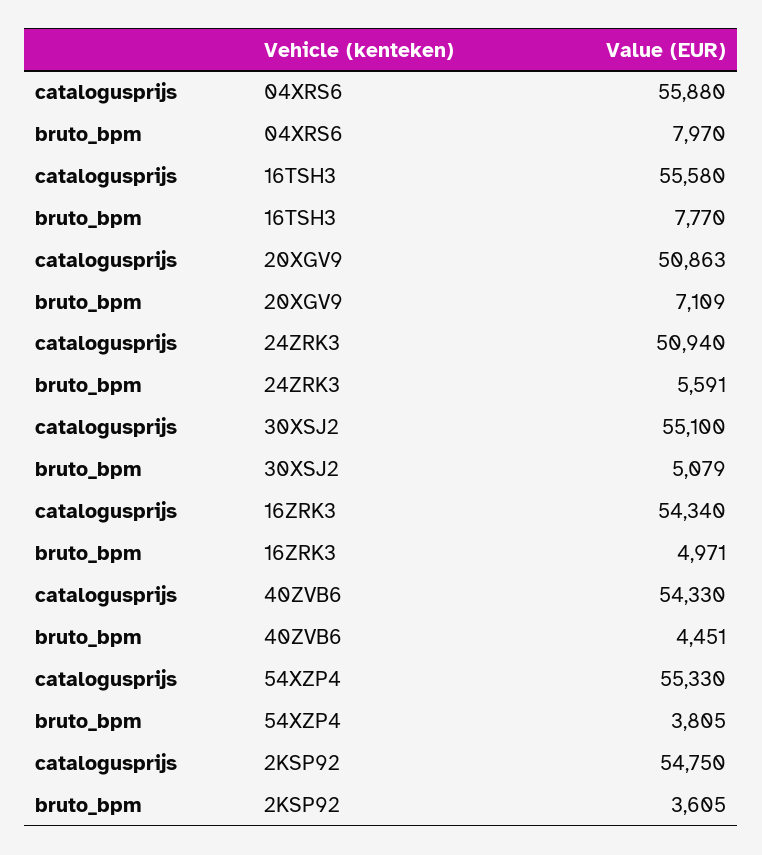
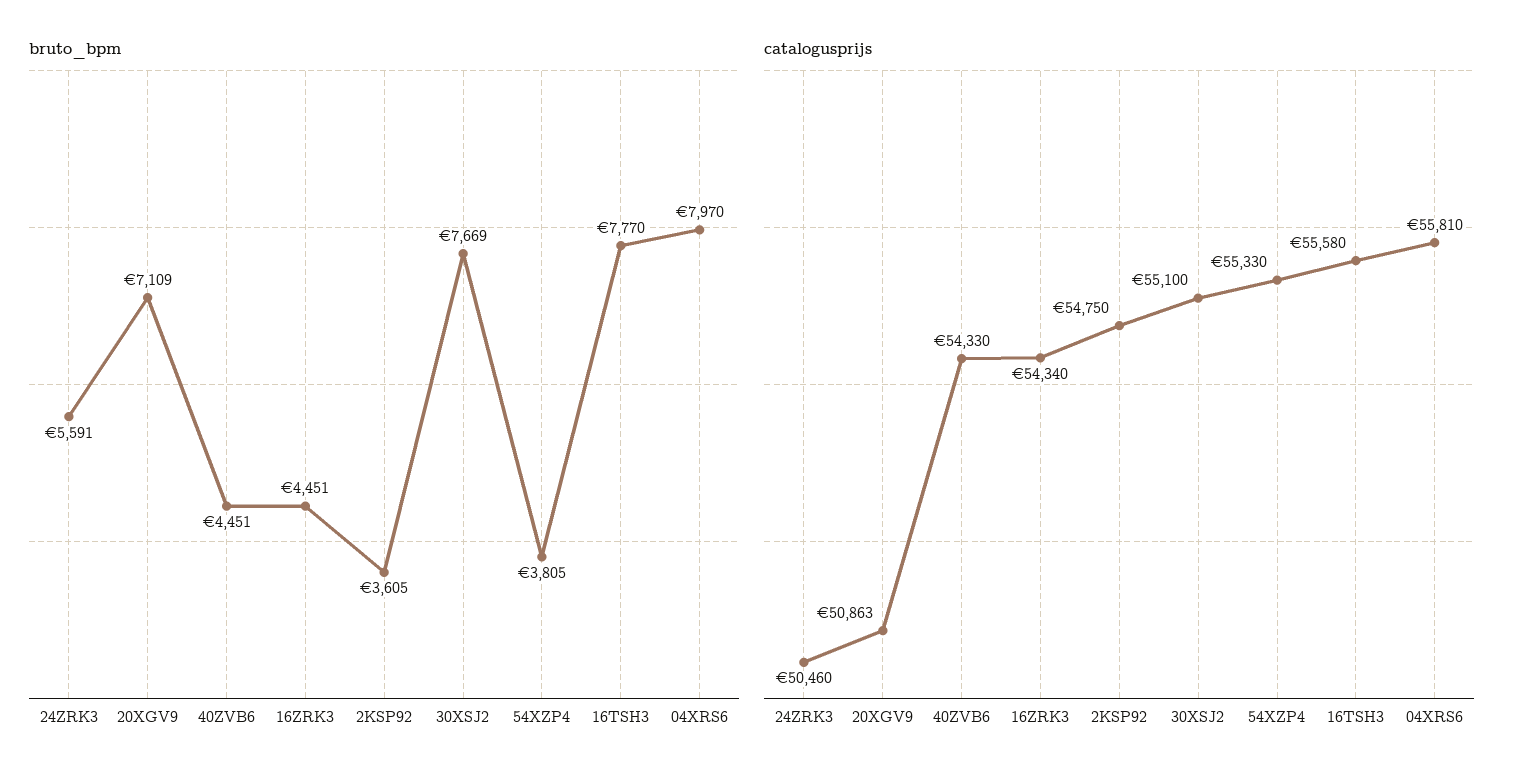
  {
    "catalogusprijs": {
-     "04XRS6": 55880,
+     "04XRS6": 55810,
      "16TSH3": 55580,
      "20XGV9": 50863,
-     "24ZRK3": 50940,
+     "24ZRK3": 50460,
      "30XSJ2": 55100,
      "16ZRK3": 54340,
      "40ZVB6": 54330,
      "54XZP4": 55330,
      "2KSP92": 54750
    },
    "bruto_bpm": {
      "04XRS6": 7970,
      "16TSH3": 7770,
      "20XGV9": 7109,
      "24ZRK3": 5591,
-     "30XSJ2": 5079,
+     "30XSJ2": 7669,
-     "16ZRK3": 4971,
+     "16ZRK3": 4451,
      "40ZVB6": 4451,
      "54XZP4": 3805,
      "2KSP92": 3605
    }
  }

